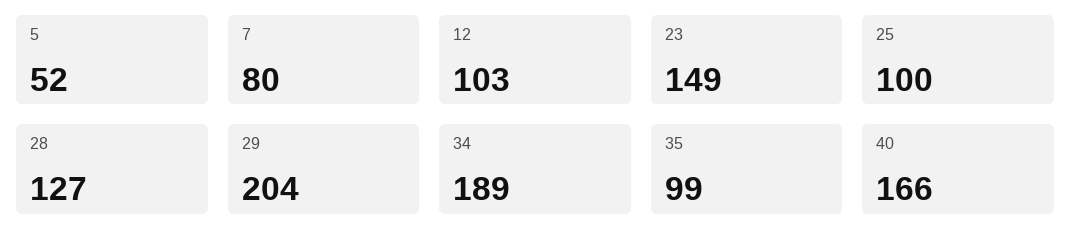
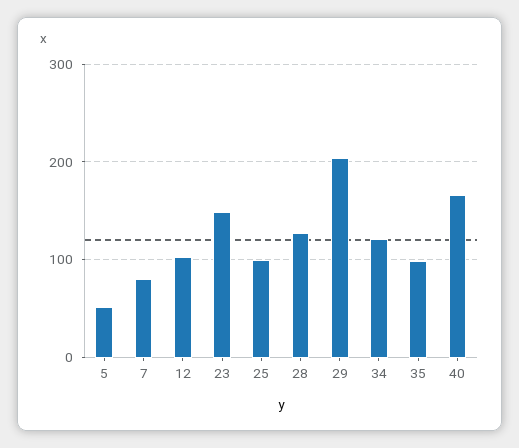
  {
    "5": 52,
    "7": 80,
    "12": 103,
    "23": 149,
    "25": 100,
    "28": 127,
    "29": 204,
-   "34": 189,
+   "34": 120,
    "35": 99,
    "40": 166
  }

